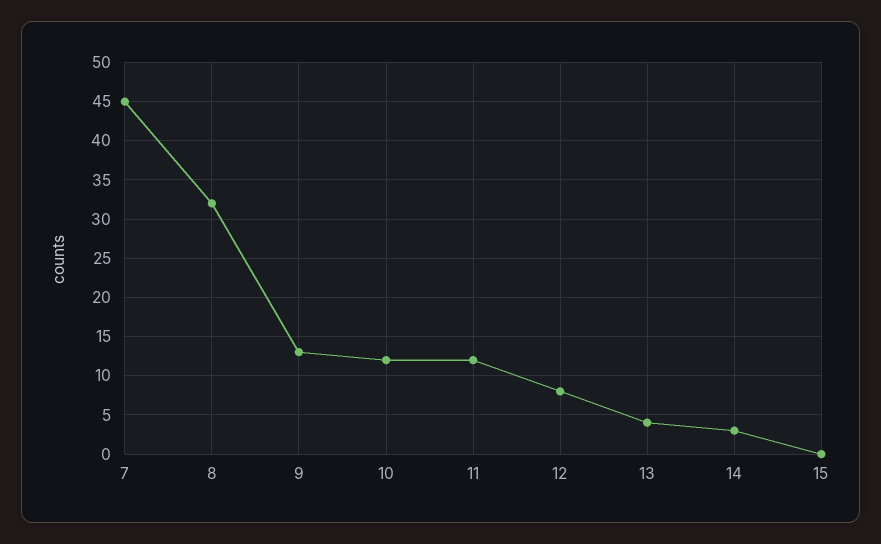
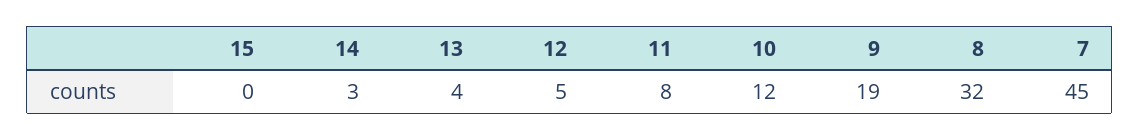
  {
    "7": 45,
    "8": 32,
-   "9": 13,
+   "9": 19,
    "10": 12,
-   "11": 12,
+   "11": 8,
-   "12": 8,
+   "12": 5,
    "13": 4,
    "14": 3,
    "15": 0
  }

